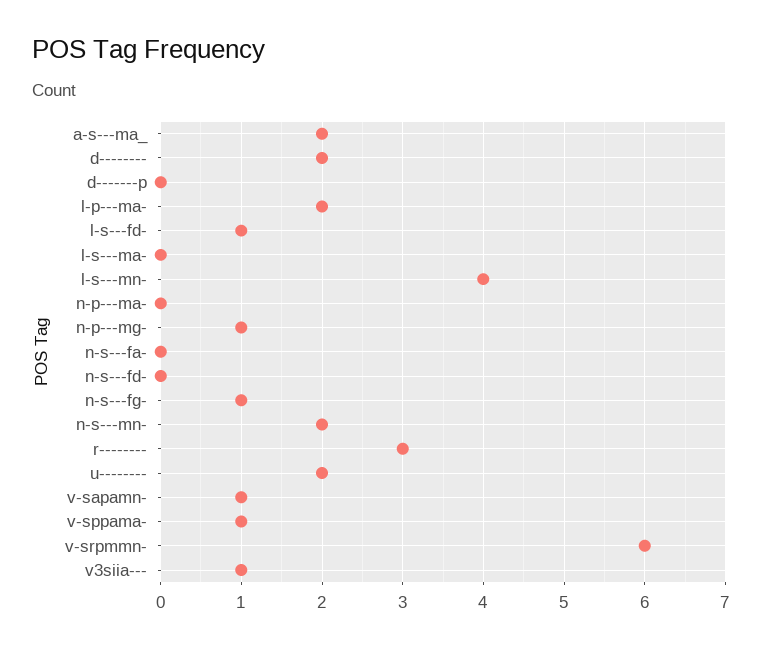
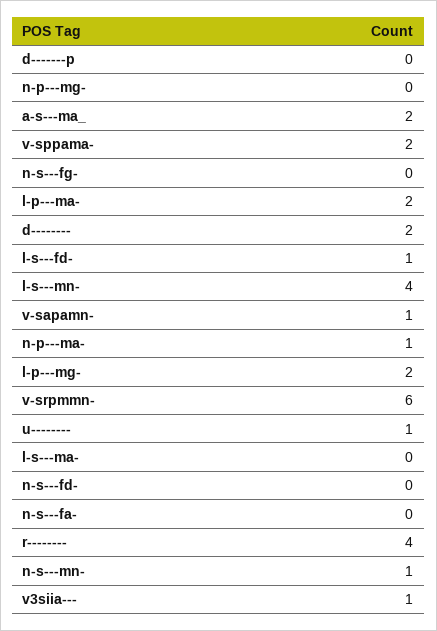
  {
    "a-s---ma_": 2,
    "d--------": 2,
    "d-------p": 0,
    "l-p---ma-": 2,
    "l-s---fd-": 1,
    "l-s---ma-": 0,
    "l-s---mn-": 4,
-   "n-p---ma-": 0,
+   "n-p---ma-": 1,
-   "n-p---mg-": 1,
+   "n-p---mg-": 0,
    "n-s---fa-": 0,
    "n-s---fd-": 0,
-   "n-s---fg-": 1,
+   "n-s---fg-": 0,
-   "n-s---mn-": 2,
+   "n-s---mn-": 1,
-   "r--------": 3,
+   "r--------": 4,
-   "u--------": 2,
+   "u--------": 1,
    "v-sapamn-": 1,
-   "v-sppama-": 1,
+   "v-sppama-": 2,
    "v-srpmmn-": 6,
-   "v3siia---": 1
+   "v3siia---": 1,
+   "l-p---mg-": 2
  }

